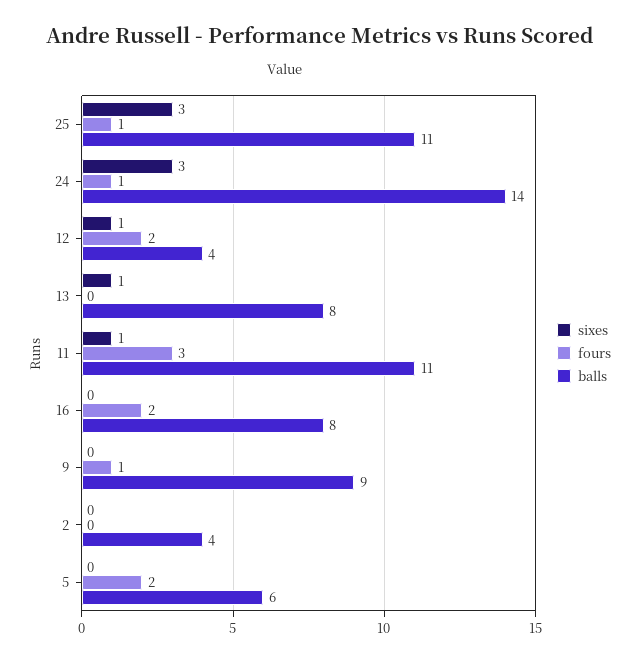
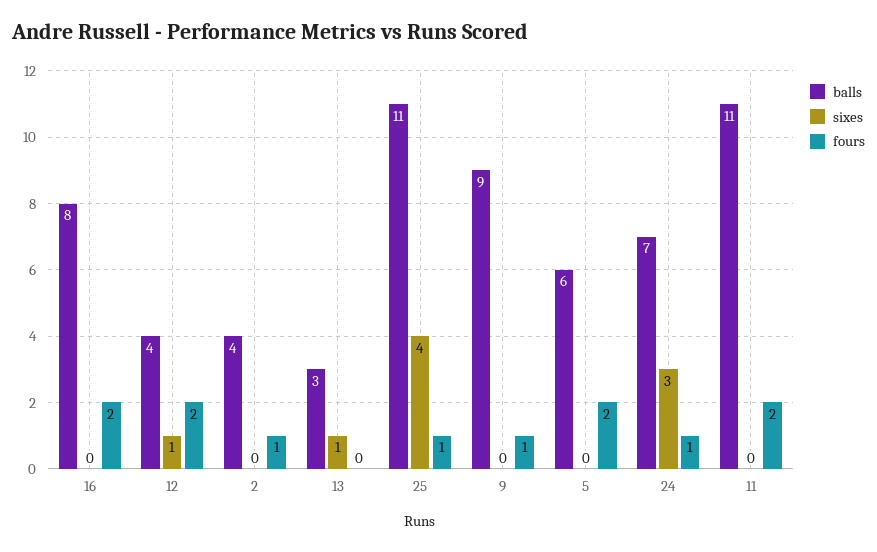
  {
    "sixes": {
-     "25": 3,
+     "25": 4,
      "24": 3,
      "12": 1,
      "13": 1,
-     "11": 1,
+     "11": 0,
      "16": 0,
      "9": 0,
      "2": 0,
      "5": 0
    },
    "fours": {
      "25": 1,
      "24": 1,
      "12": 2,
      "13": 0,
-     "11": 3,
+     "11": 2,
      "16": 2,
      "9": 1,
-     "2": 0,
+     "2": 1,
      "5": 2
    },
    "balls": {
      "25": 11,
-     "24": 14,
+     "24": 7,
      "12": 4,
-     "13": 8,
+     "13": 3,
      "11": 11,
      "16": 8,
      "9": 9,
      "2": 4,
      "5": 6
    }
  }

